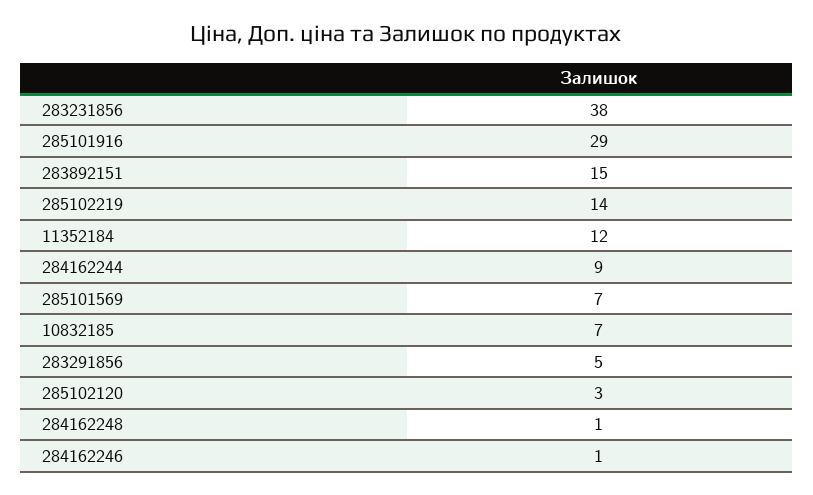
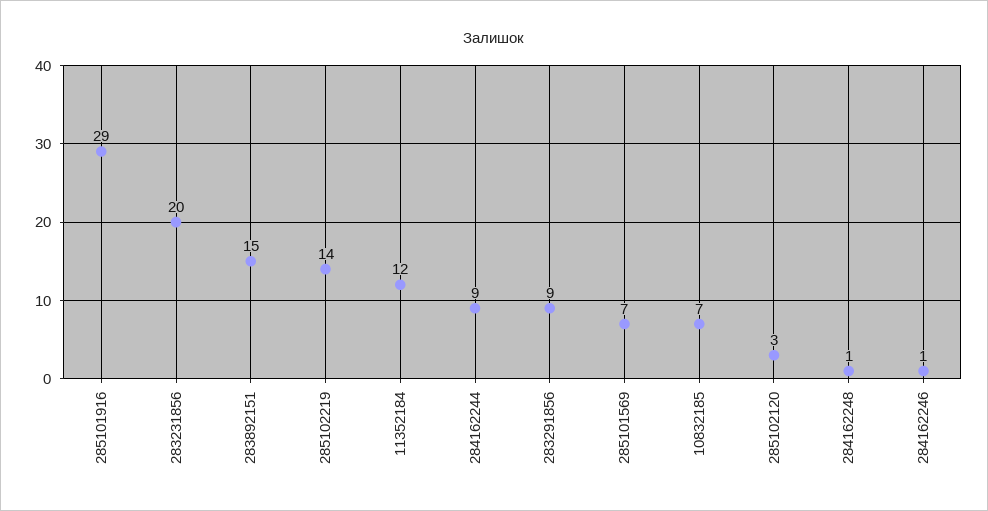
  {
-   "283231856": 38,
+   "283231856": 20,
    "285101916": 29,
    "283892151": 15,
    "285102219": 14,
    "11352184": 12,
    "284162244": 9,
    "285101569": 7,
    "10832185": 7,
-   "283291856": 5,
+   "283291856": 9,
    "285102120": 3,
    "284162248": 1,
    "284162246": 1
  }

